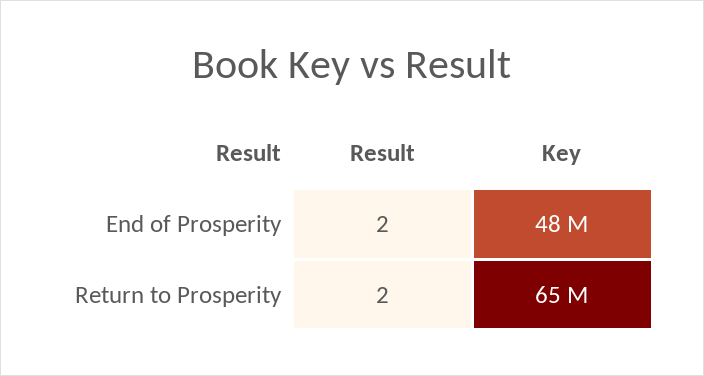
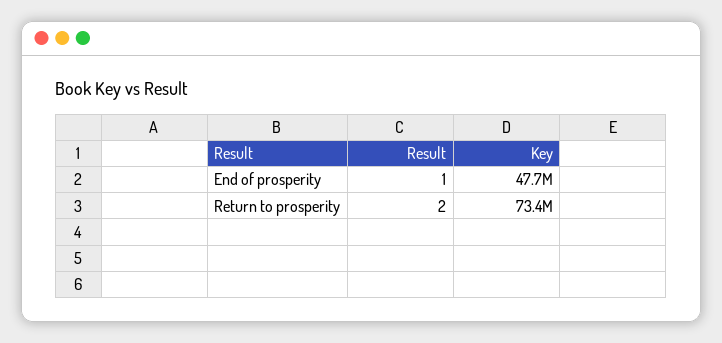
  {
    "Result": {
-     "End of Prosperity": 2,
+     "End of Prosperity": 1,
      "Return to Prosperity": 2
    },
    "Key": {
      "End of Prosperity": 47700000,
-     "Return to Prosperity": 65000000
+     "Return to Prosperity": 73400000
    }
  }

